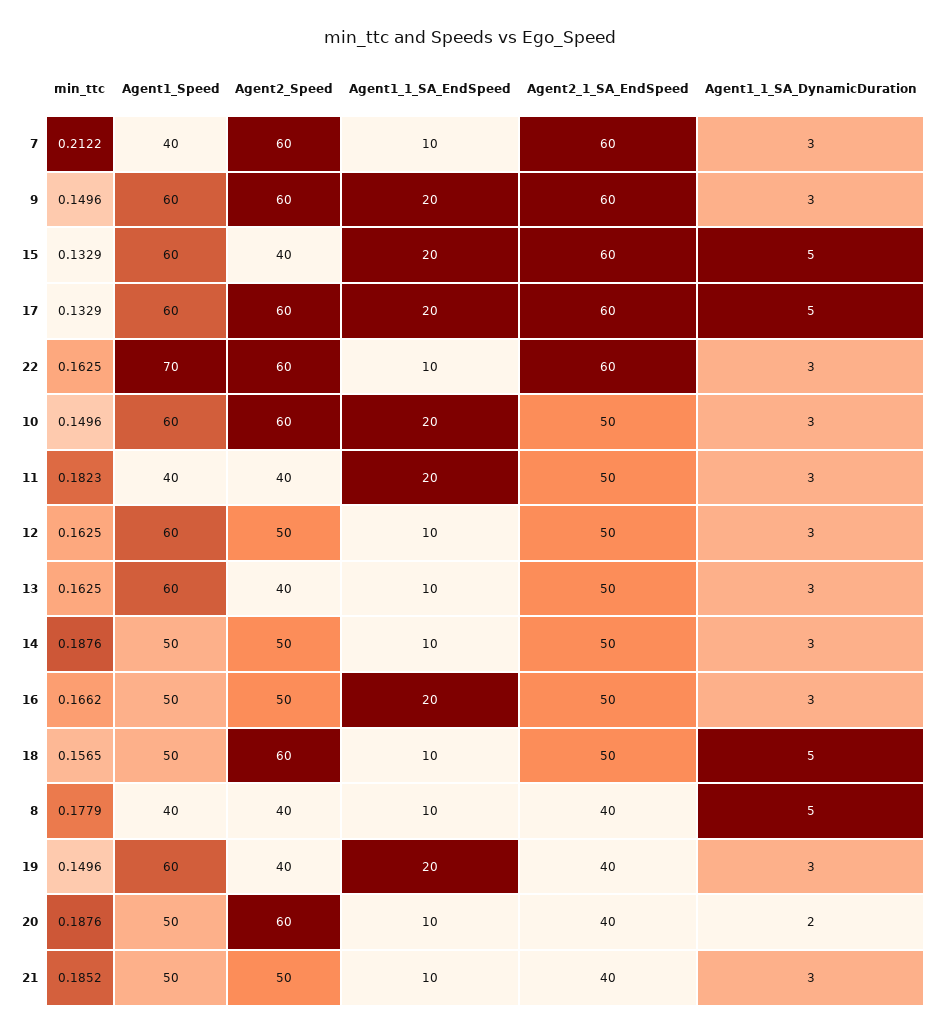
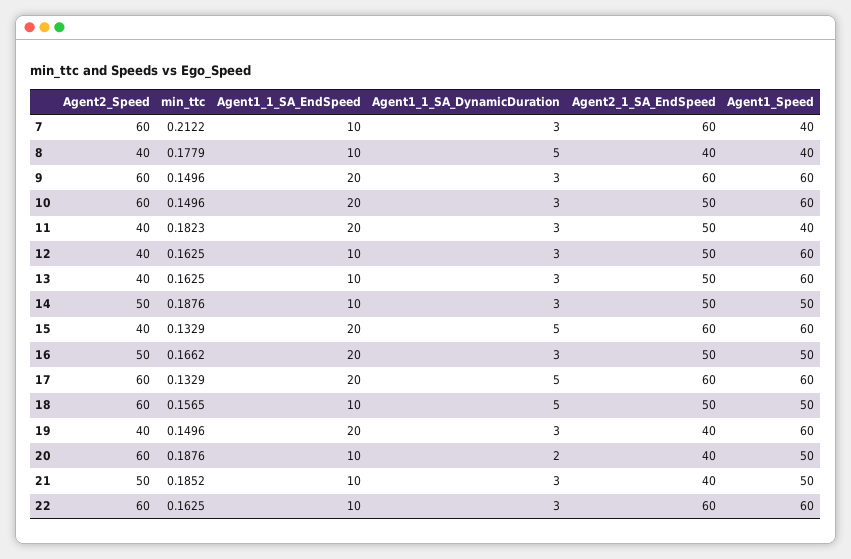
  {
    "min_ttc": {
      "7": 0.2122,
      "9": 0.1496,
      "15": 0.1329,
      "17": 0.1329,
      "22": 0.1625,
      "10": 0.1496,
      "11": 0.1823,
      "12": 0.1625,
      "13": 0.1625,
      "14": 0.1876,
      "16": 0.1662,
      "18": 0.1565,
      "8": 0.1779,
      "19": 0.1496,
      "20": 0.1876,
      "21": 0.1852
    },
    "Agent1_Speed": {
      "7": 40,
      "9": 60,
      "15": 60,
      "17": 60,
-     "22": 70,
+     "22": 60,
      "10": 60,
      "11": 40,
      "12": 60,
      "13": 60,
      "14": 50,
      "16": 50,
      "18": 50,
      "8": 40,
      "19": 60,
      "20": 50,
      "21": 50
    },
    "Agent2_Speed": {
      "7": 60,
      "9": 60,
      "15": 40,
      "17": 60,
      "22": 60,
      "10": 60,
      "11": 40,
-     "12": 50,
+     "12": 40,
      "13": 40,
      "14": 50,
      "16": 50,
      "18": 60,
      "8": 40,
      "19": 40,
      "20": 60,
      "21": 50
    },
    "Agent1_1_SA_EndSpeed": {
      "7": 10,
      "9": 20,
      "15": 20,
      "17": 20,
      "22": 10,
      "10": 20,
      "11": 20,
      "12": 10,
      "13": 10,
      "14": 10,
      "16": 20,
      "18": 10,
      "8": 10,
      "19": 20,
      "20": 10,
      "21": 10
    },
    "Agent2_1_SA_EndSpeed": {
      "7": 60,
      "9": 60,
      "15": 60,
      "17": 60,
      "22": 60,
      "10": 50,
      "11": 50,
      "12": 50,
      "13": 50,
      "14": 50,
      "16": 50,
      "18": 50,
      "8": 40,
      "19": 40,
      "20": 40,
      "21": 40
    },
    "Agent1_1_SA_DynamicDuration": {
      "7": 3,
      "9": 3,
      "15": 5,
      "17": 5,
      "22": 3,
      "10": 3,
      "11": 3,
      "12": 3,
      "13": 3,
      "14": 3,
      "16": 3,
      "18": 5,
      "8": 5,
      "19": 3,
      "20": 2,
      "21": 3
    }
  }

